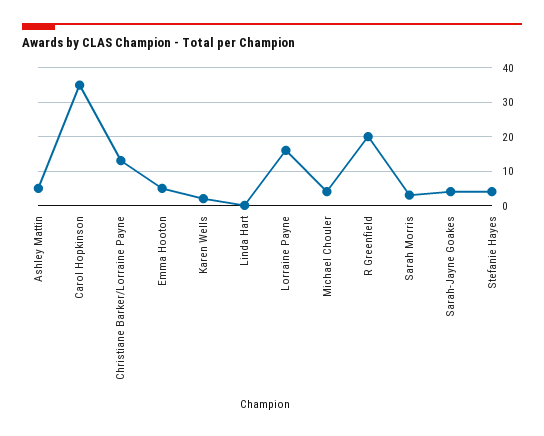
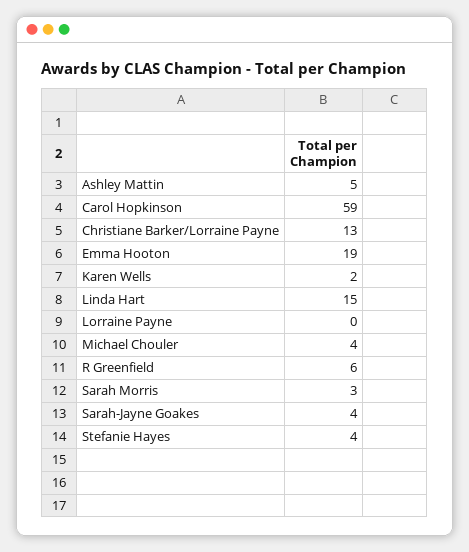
  {
    "Ashley Mattin": 5,
-   "Carol Hopkinson": 35,
+   "Carol Hopkinson": 59,
    "Christiane Barker/Lorraine Payne": 13,
-   "Emma Hooton": 5,
+   "Emma Hooton": 19,
    "Karen Wells": 2,
-   "Linda Hart": 0,
+   "Linda Hart": 15,
-   "Lorraine Payne": 15,
+   "Lorraine Payne": 0,
    "Michael Chouler": 4,
-   "R Greenfield": 20,
+   "R Greenfield": 6,
    "Sarah Morris": 3,
    "Sarah-Jayne Goakes": 4,
    "Stefanie Hayes": 4
  }

